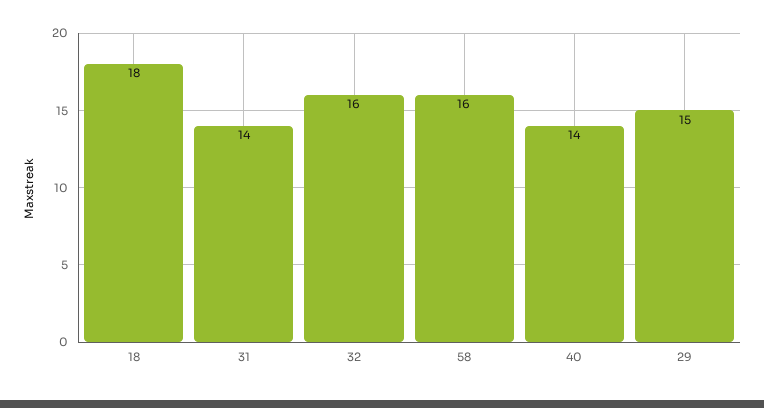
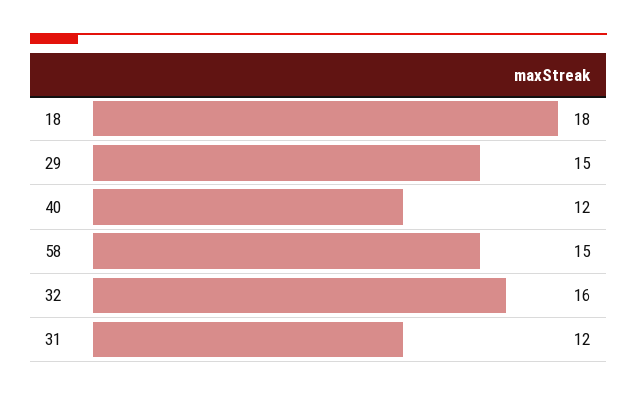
  {
    "18": 18,
-   "31": 14,
+   "31": 12,
    "32": 16,
-   "58": 16,
+   "58": 15,
-   "40": 14,
+   "40": 12,
    "29": 15
  }

